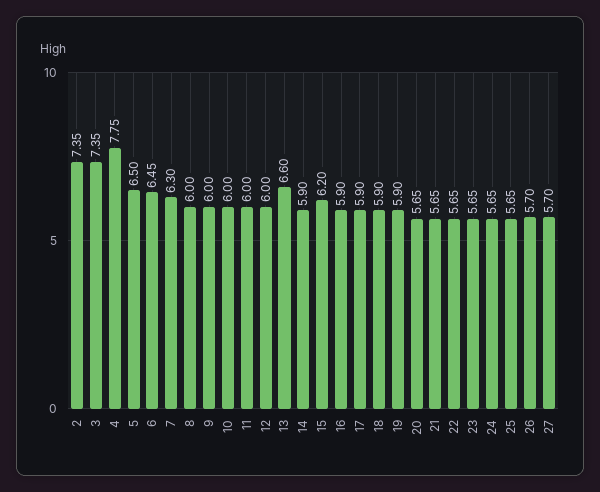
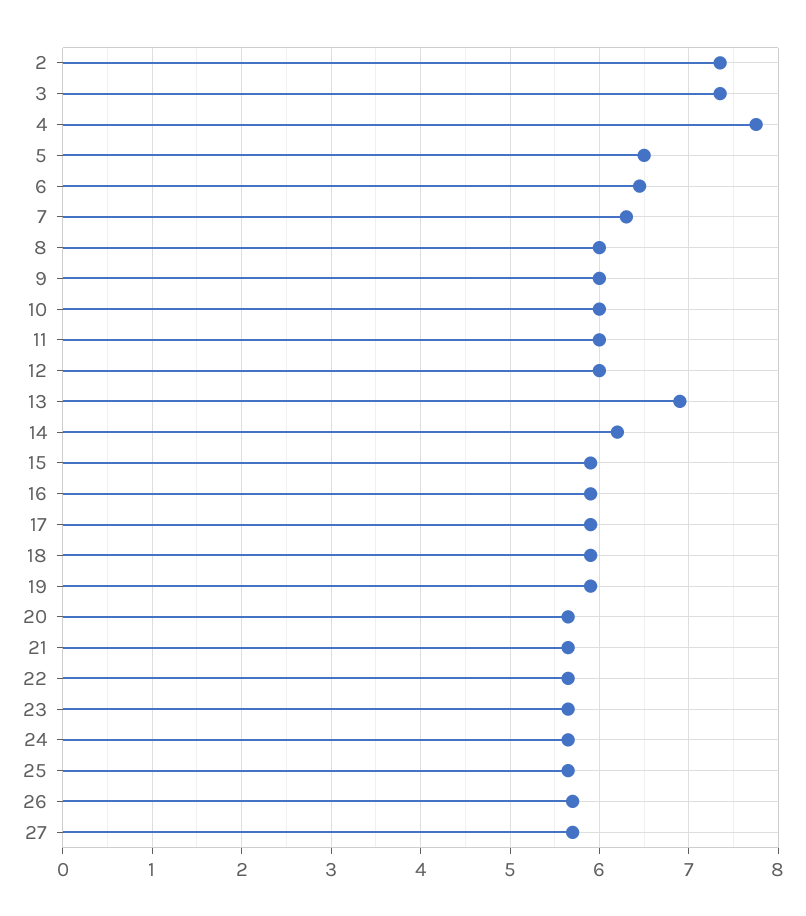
  {
    "2": 7.35,
    "3": 7.35,
    "4": 7.75,
    "5": 6.5,
    "6": 6.45,
    "7": 6.3,
    "8": 6,
    "9": 6,
    "10": 6,
    "11": 6,
    "12": 6,
-   "13": 6.6,
+   "13": 6.9,
-   "14": 5.9,
+   "14": 6.2,
-   "15": 6.2,
+   "15": 5.9,
    "16": 5.9,
    "17": 5.9,
    "18": 5.9,
    "19": 5.9,
    "20": 5.65,
    "21": 5.65,
    "22": 5.65,
    "23": 5.65,
    "24": 5.65,
    "25": 5.65,
    "26": 5.7,
    "27": 5.7
  }

